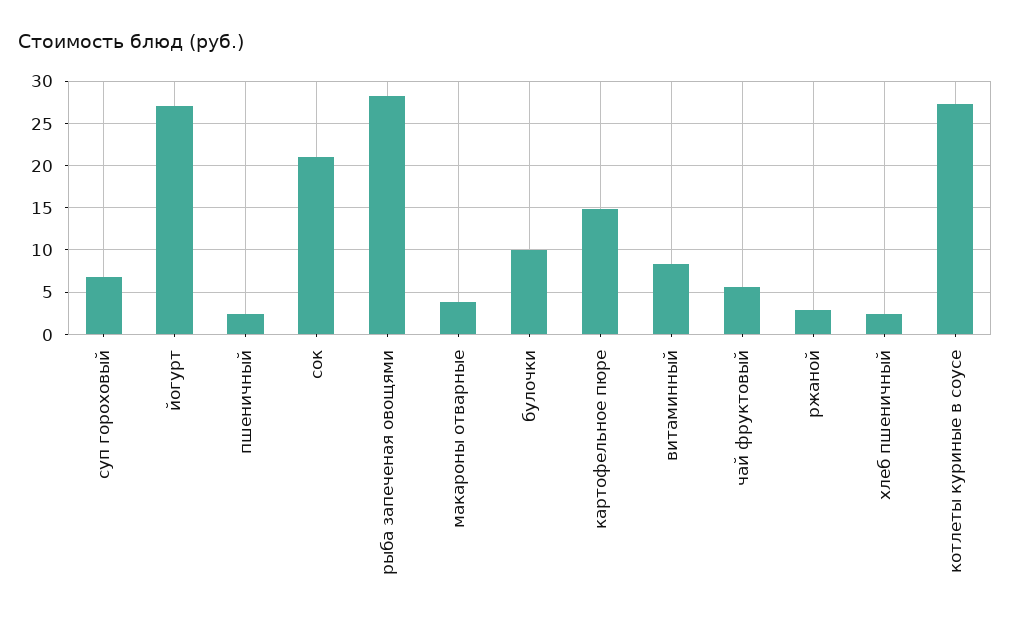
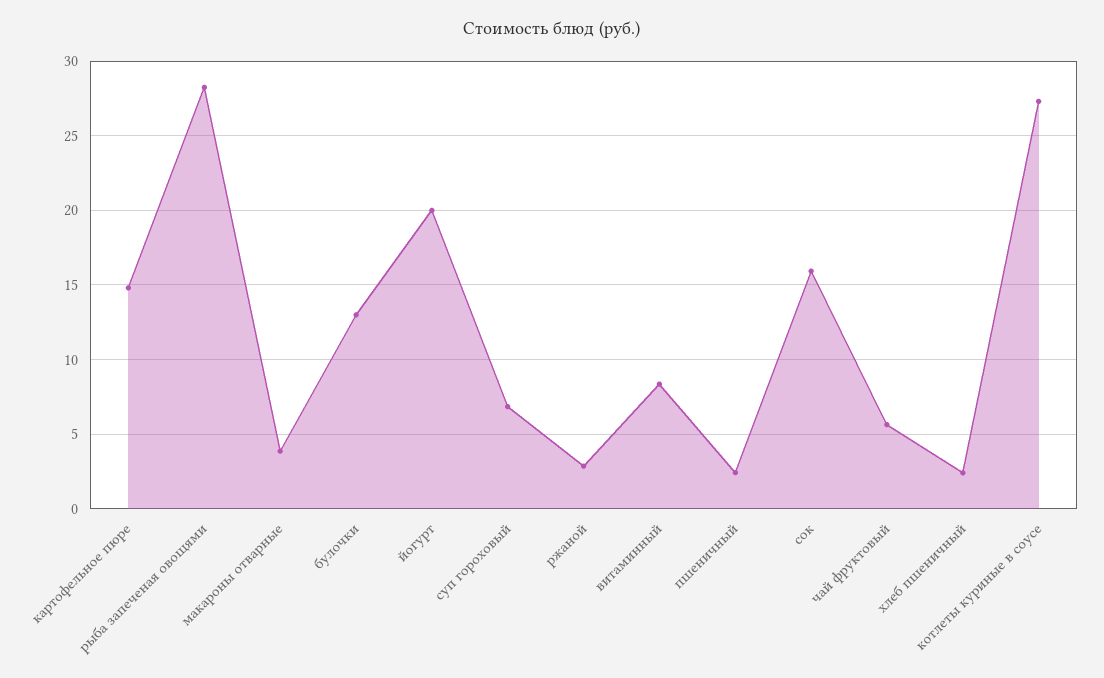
  {
    "суп гороховый": 7,
-   "йогурт": 27,
+   "йогурт": 20,
    "пшеничный": 2.5,
-   "сок": 21,
+   "сок": 16,
    "рыба запеченая овощями": 28,
    "макароны отварные": 4,
-   "булочки": 10,
+   "булочки": 13,
    "картофельное пюре": 15,
    "витаминный": 8.5,
    "чай фруктовый": 5.5,
    "ржаной": 3,
    "хлеб пшеничный": 2.5,
    "котлеты куриные в соусе": 27.5
  }

